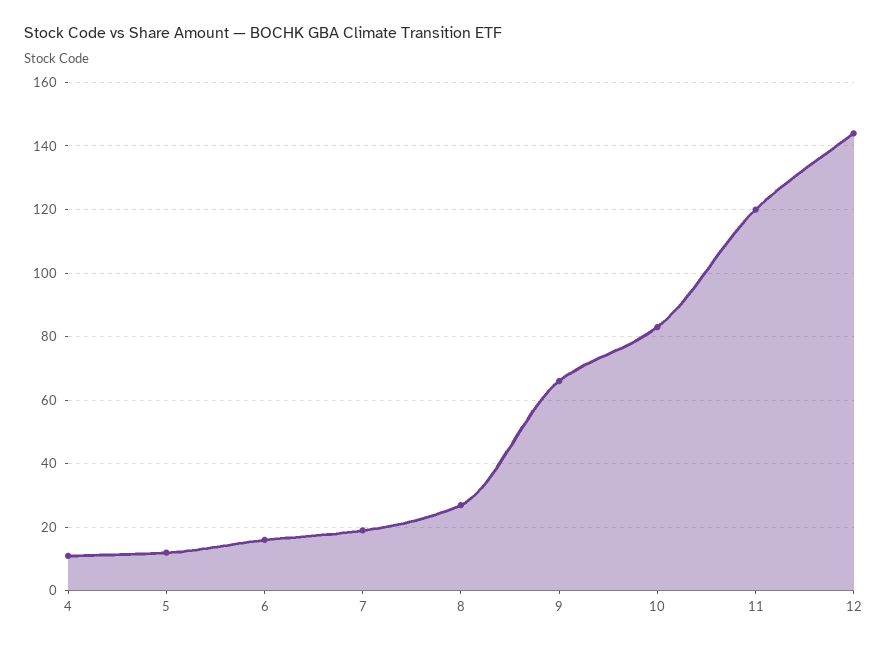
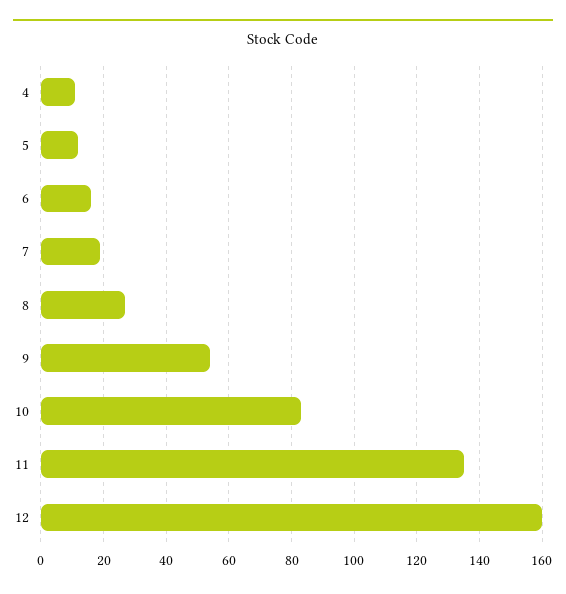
  {
    "4": 10,
    "5": 10,
    "6": 15,
    "7": 20,
    "8": 25,
-   "9": 65,
+   "9": 55,
    "10": 85,
-   "11": 120,
+   "11": 135,
-   "12": 145
+   "12": 160
  }

